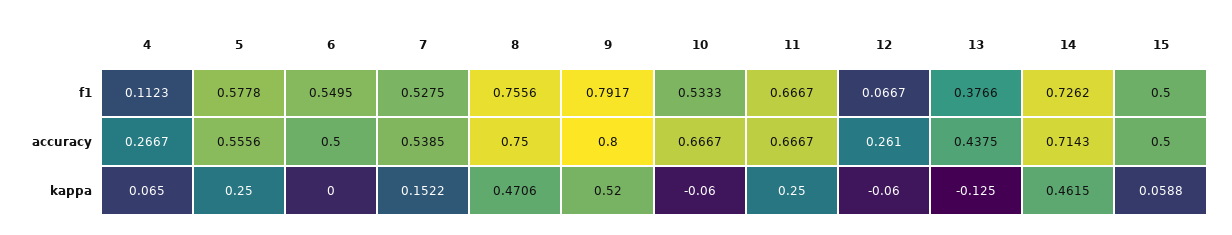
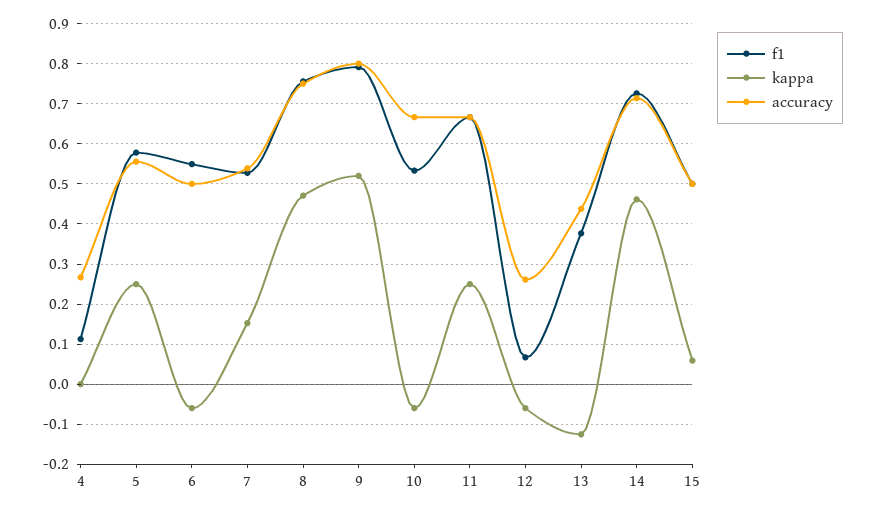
  {
    "f1": {
      "4": 0.1123,
      "5": 0.5778,
      "6": 0.5495,
      "7": 0.5275,
      "8": 0.7556,
      "9": 0.7917,
      "10": 0.5333,
      "11": 0.6667,
      "12": 0.0667,
      "13": 0.3766,
      "14": 0.7262,
      "15": 0.5
    },
    "accuracy": {
      "4": 0.2667,
      "5": 0.5556,
      "6": 0.5,
      "7": 0.5385,
      "8": 0.75,
      "9": 0.8,
      "10": 0.6667,
      "11": 0.6667,
      "12": 0.261,
      "13": 0.4375,
      "14": 0.7143,
      "15": 0.5
    },
    "kappa": {
-     "4": 0.065,
+     "4": 0,
      "5": 0.25,
-     "6": 0,
+     "6": -0.06,
      "7": 0.1522,
      "8": 0.4706,
      "9": 0.52,
      "10": -0.06,
      "11": 0.25,
      "12": -0.06,
      "13": -0.125,
      "14": 0.4615,
      "15": 0.0588
    }
  }

